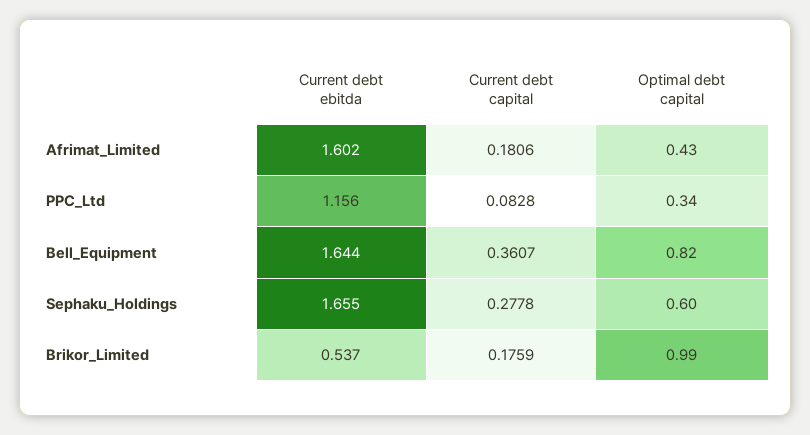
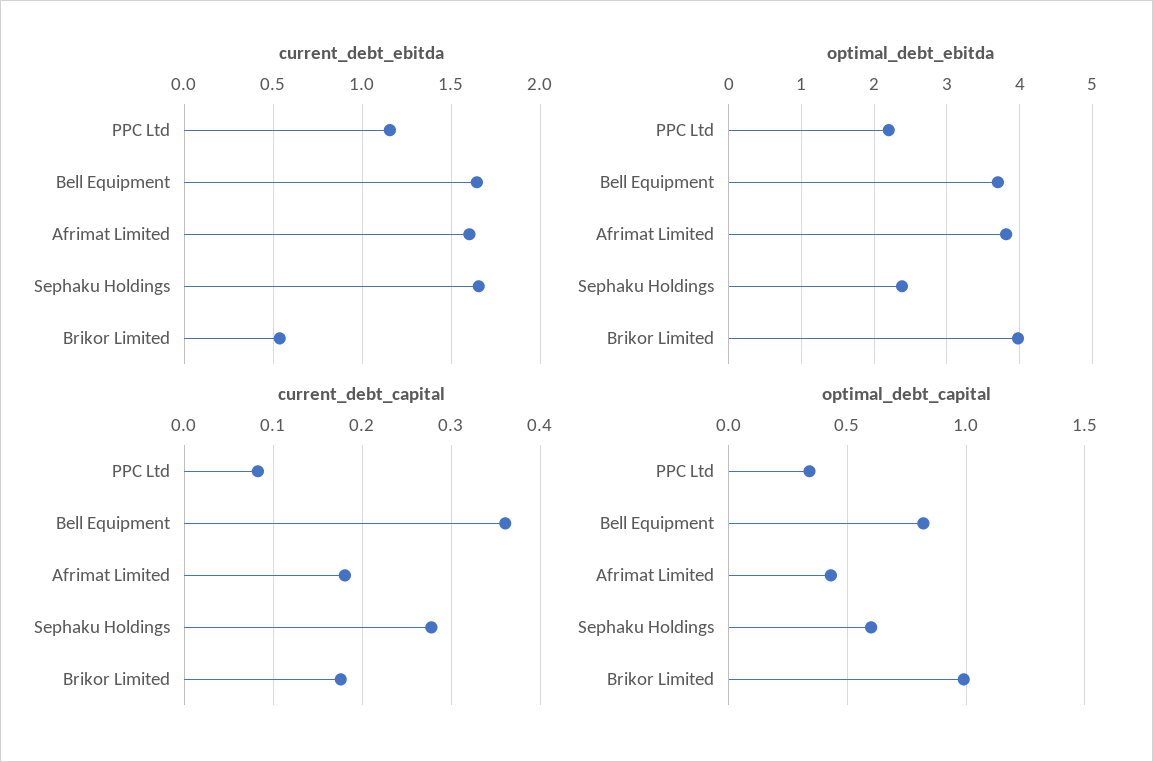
  {
    "Current debt ebitda": {
      "Afrimat_Limited": 1.602,
      "PPC_Ltd": 1.156,
      "Bell_Equipment": 1.644,
      "Sephaku_Holdings": 1.655,
      "Brikor_Limited": 0.537
    },
    "Current debt capital": {
      "Afrimat_Limited": 0.1806,
      "PPC_Ltd": 0.0828,
      "Bell_Equipment": 0.3607,
      "Sephaku_Holdings": 0.2778,
      "Brikor_Limited": 0.1759
    },
    "Optimal debt capital": {
      "Afrimat_Limited": 0.43,
      "PPC_Ltd": 0.34,
      "Bell_Equipment": 0.82,
      "Sephaku_Holdings": 0.6,
      "Brikor_Limited": 0.99
-   }
+   },
+   "optimal_debt_ebitda": {
+     "PPC_Ltd": 2.2,
+     "Bell_Equipment": 3.7,
+     "Afrimat_Limited": 3.8,
+     "Sephaku_Holdings": 2.4,
+     "Brikor_Limited": 4
+   }
  }

